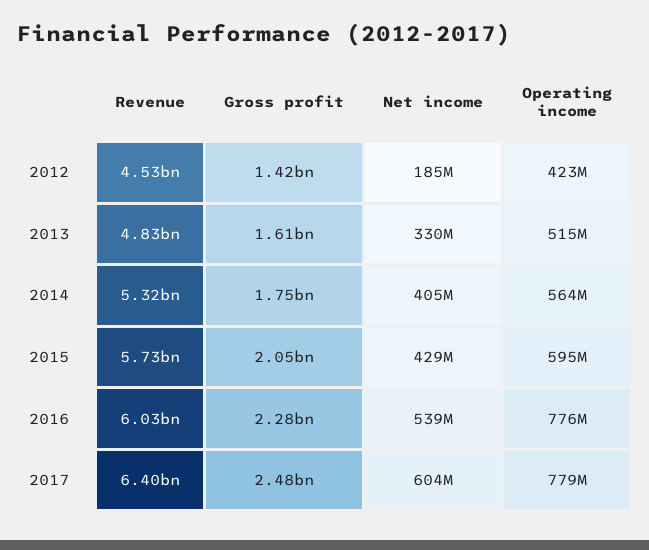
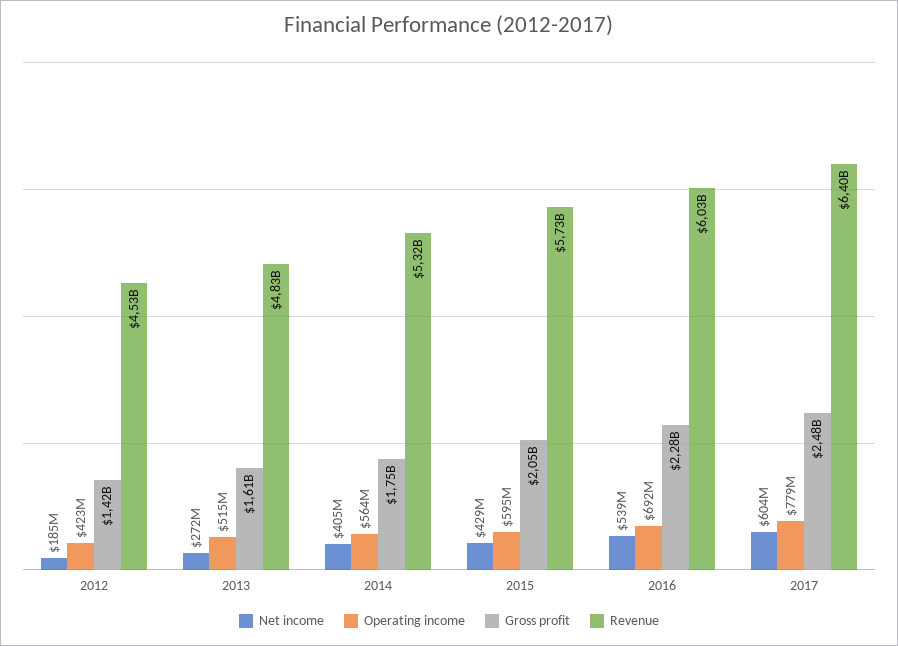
  {
    "Revenue": {
      "2012": 4530000000,
      "2013": 4830000000,
      "2014": 5320000000,
      "2015": 5730000000,
      "2016": 6030000000,
      "2017": 6400000000
    },
    "Gross profit": {
      "2012": 1420000000,
      "2013": 1610000000,
      "2014": 1750000000,
      "2015": 2050000000,
      "2016": 2280000000,
      "2017": 2480000000
    },
    "Net income": {
      "2012": 185000000,
-     "2013": 330000000,
+     "2013": 272000000,
      "2014": 405000000,
      "2015": 429000000,
      "2016": 539000000,
      "2017": 604000000
    },
    "Operating income": {
      "2012": 423000000,
      "2013": 515000000,
      "2014": 564000000,
      "2015": 595000000,
-     "2016": 776000000,
+     "2016": 692000000,
      "2017": 779000000
    }
  }

